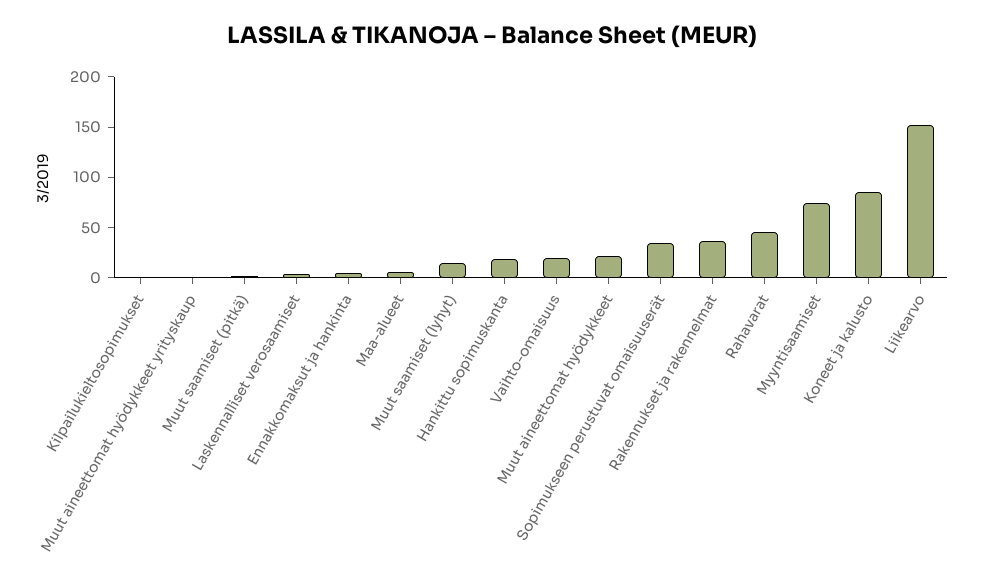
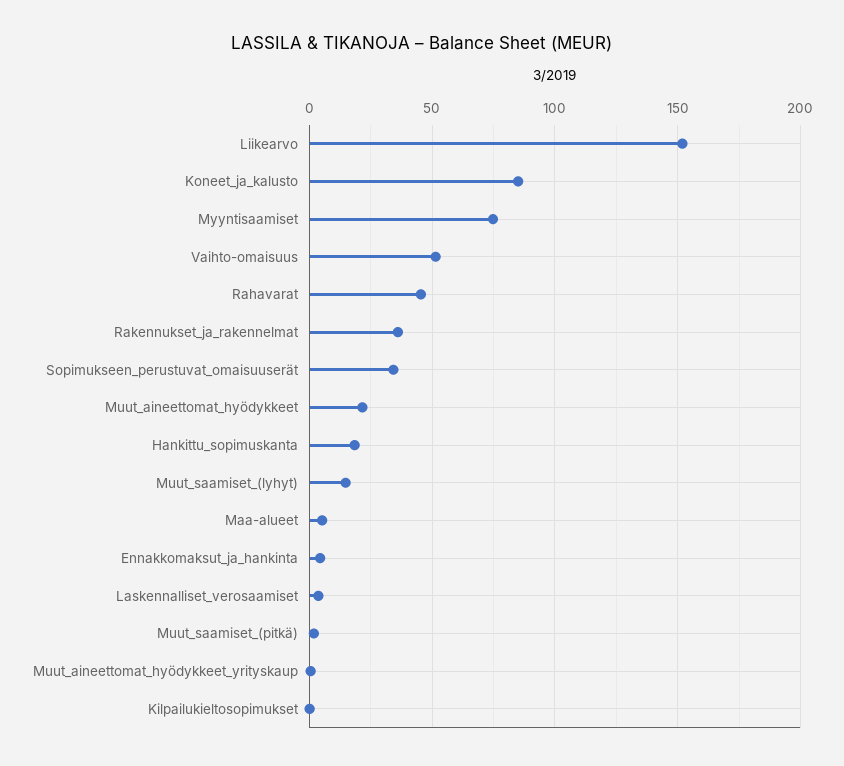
  {
    "Kilpailukieltosopimukset": 0,
    "Muut aineettomat hyödykkeet yrityskaup": 0,
    "Muut saamiset (pitkä)": 0,
    "Laskennalliset verosaamiset": 5,
    "Ennakkomaksut ja hankinta": 5,
    "Maa-alueet": 5,
    "Muut saamiset (lyhyt)": 15,
    "Hankittu sopimuskanta": 20,
-   "Vaihto-omaisuus": 20,
+   "Vaihto-omaisuus": 50,
    "Muut aineettomat hyödykkeet": 20,
    "Sopimukseen perustuvat omaisuuserät": 35,
    "Rakennukset ja rakennelmat": 35,
    "Rahavarat": 45,
    "Myyntisaamiset": 75,
    "Koneet ja kalusto": 85,
    "Liikearvo": 150
  }

